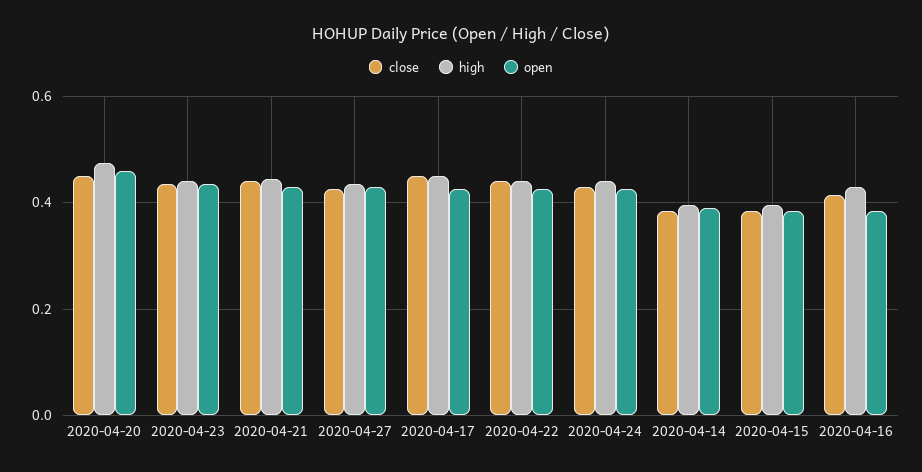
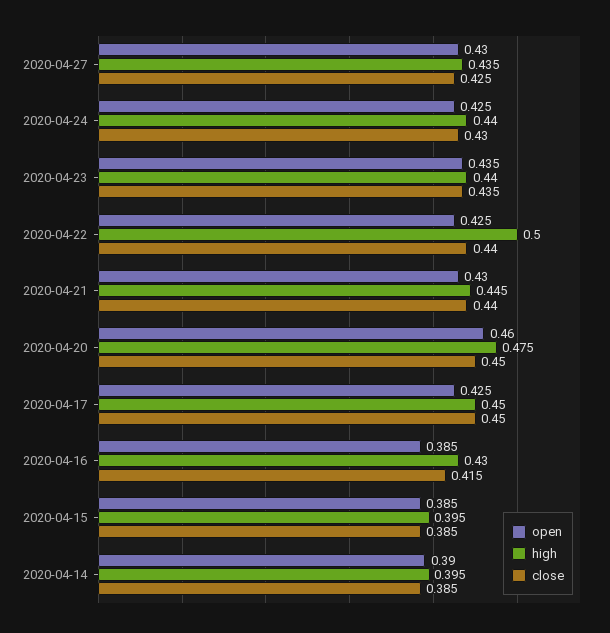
  {
    "close": {
      "2020-04-20": 0.45,
      "2020-04-23": 0.435,
      "2020-04-21": 0.44,
      "2020-04-27": 0.425,
      "2020-04-17": 0.45,
      "2020-04-22": 0.44,
      "2020-04-24": 0.43,
      "2020-04-14": 0.385,
      "2020-04-15": 0.385,
      "2020-04-16": 0.415
    },
    "high": {
      "2020-04-20": 0.475,
      "2020-04-23": 0.44,
      "2020-04-21": 0.445,
      "2020-04-27": 0.435,
      "2020-04-17": 0.45,
-     "2020-04-22": 0.44,
+     "2020-04-22": 0.5,
      "2020-04-24": 0.44,
      "2020-04-14": 0.395,
      "2020-04-15": 0.395,
      "2020-04-16": 0.43
    },
    "open": {
      "2020-04-20": 0.46,
      "2020-04-23": 0.435,
      "2020-04-21": 0.43,
      "2020-04-27": 0.43,
      "2020-04-17": 0.425,
      "2020-04-22": 0.425,
      "2020-04-24": 0.425,
      "2020-04-14": 0.39,
      "2020-04-15": 0.385,
      "2020-04-16": 0.385
    }
  }

